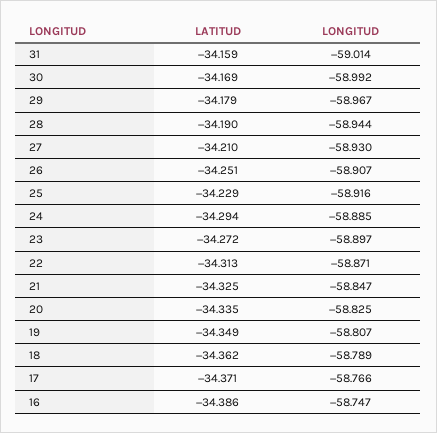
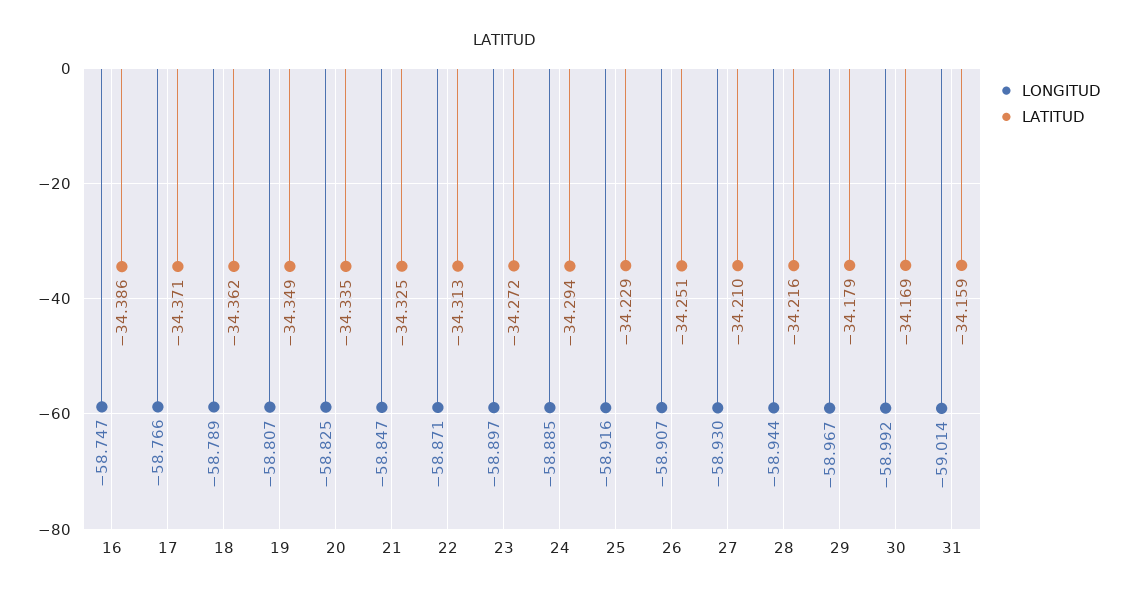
  {
    "LATITUD": {
      "31": -34.159,
      "30": -34.169,
      "29": -34.179,
-     "28": -34.19,
+     "28": -34.216,
      "27": -34.21,
      "26": -34.251,
      "25": -34.229,
      "24": -34.294,
      "23": -34.272,
      "22": -34.313,
      "21": -34.325,
      "20": -34.335,
      "19": -34.349,
      "18": -34.362,
      "17": -34.371,
      "16": -34.386
    },
    "LONGITUD": {
      "31": -59.014,
      "30": -58.992,
      "29": -58.967,
      "28": -58.944,
      "27": -58.93,
      "26": -58.907,
      "25": -58.916,
      "24": -58.885,
      "23": -58.897,
      "22": -58.871,
      "21": -58.847,
      "20": -58.825,
      "19": -58.807,
      "18": -58.789,
      "17": -58.766,
      "16": -58.747
    }
  }

